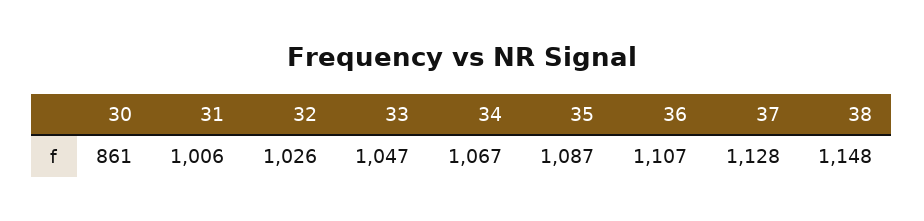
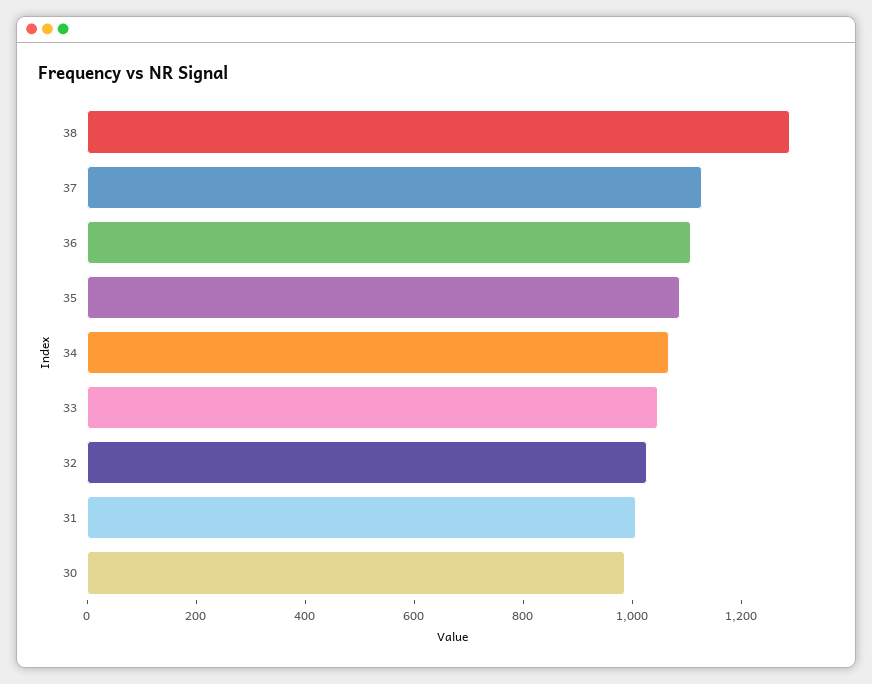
  {
-   "30": 861,
+   "30": 1000,
    "31": 1006,
    "32": 1026,
    "33": 1047,
    "34": 1067,
    "35": 1087,
    "36": 1107,
    "37": 1128,
-   "38": 1148
+   "38": 1300
  }

